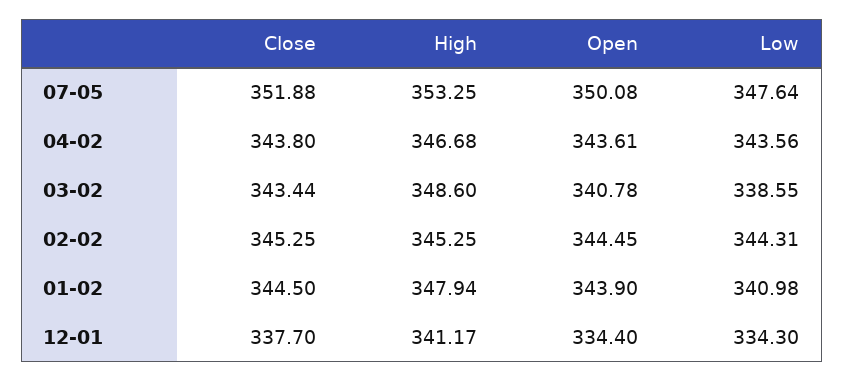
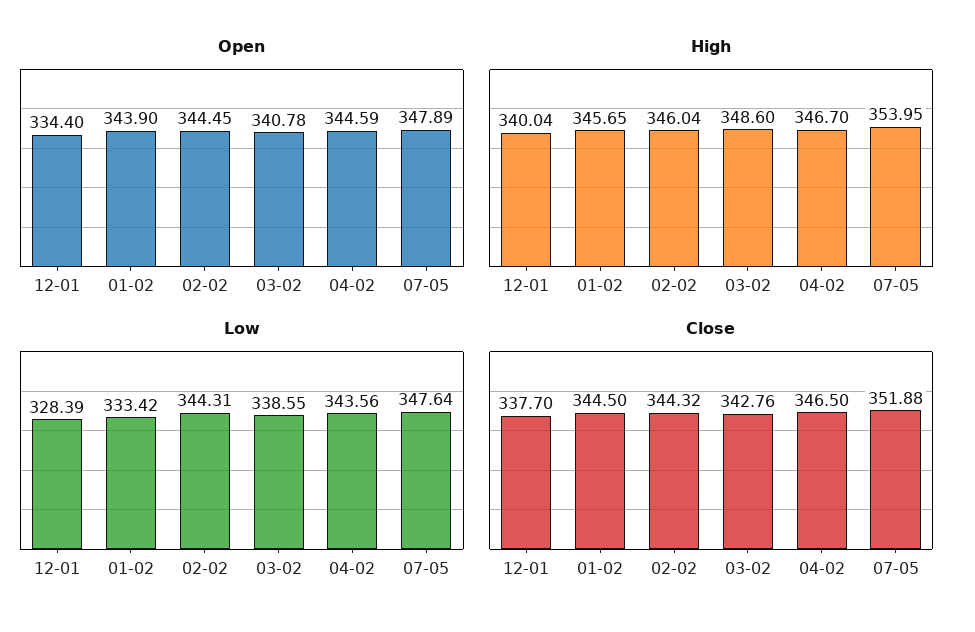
  {
    "Close": {
      "07-05": 351.88,
-     "04-02": 343.8,
+     "04-02": 346.5,
-     "03-02": 343.44,
+     "03-02": 342.76,
-     "02-02": 345.25,
+     "02-02": 344.32,
      "01-02": 344.5,
      "12-01": 337.7
    },
    "High": {
-     "07-05": 353.25,
+     "07-05": 353.95,
-     "04-02": 346.68,
+     "04-02": 346.7,
      "03-02": 348.6,
-     "02-02": 345.25,
+     "02-02": 346.04,
-     "01-02": 347.94,
+     "01-02": 345.65,
-     "12-01": 341.17
+     "12-01": 340.04
    },
    "Open": {
-     "07-05": 350.08,
+     "07-05": 347.89,
-     "04-02": 343.61,
+     "04-02": 344.59,
      "03-02": 340.78,
      "02-02": 344.45,
      "01-02": 343.9,
      "12-01": 334.4
    },
    "Low": {
      "07-05": 347.64,
      "04-02": 343.56,
      "03-02": 338.55,
      "02-02": 344.31,
-     "01-02": 340.98,
+     "01-02": 333.42,
-     "12-01": 334.3
+     "12-01": 328.39
    }
  }

